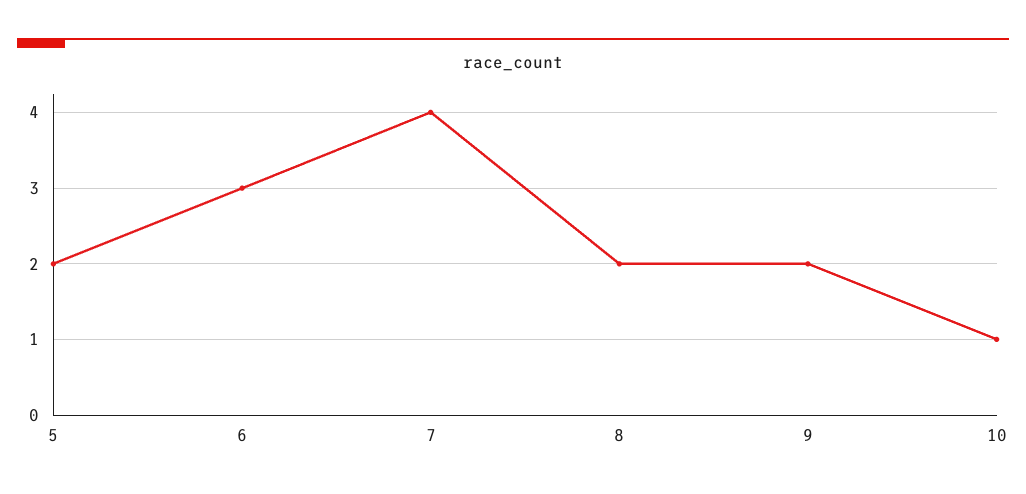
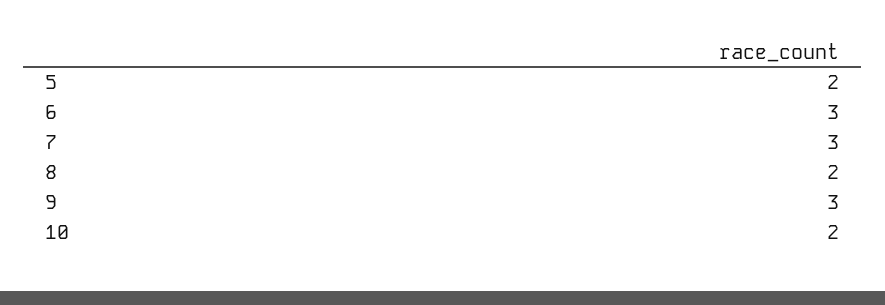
  {
    "5": 2,
    "6": 3,
-   "7": 4,
+   "7": 3,
    "8": 2,
-   "9": 2,
+   "9": 3,
-   "10": 1
+   "10": 2
  }

